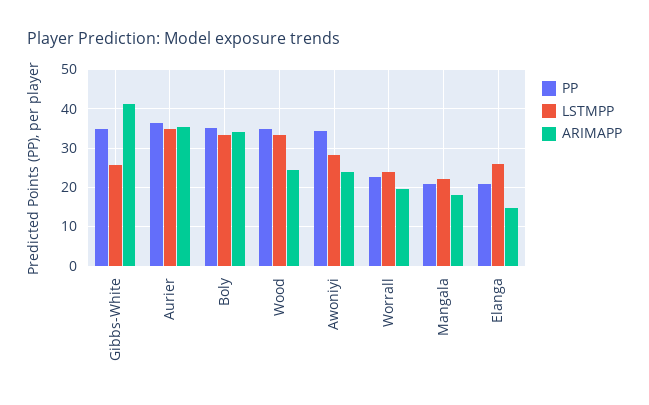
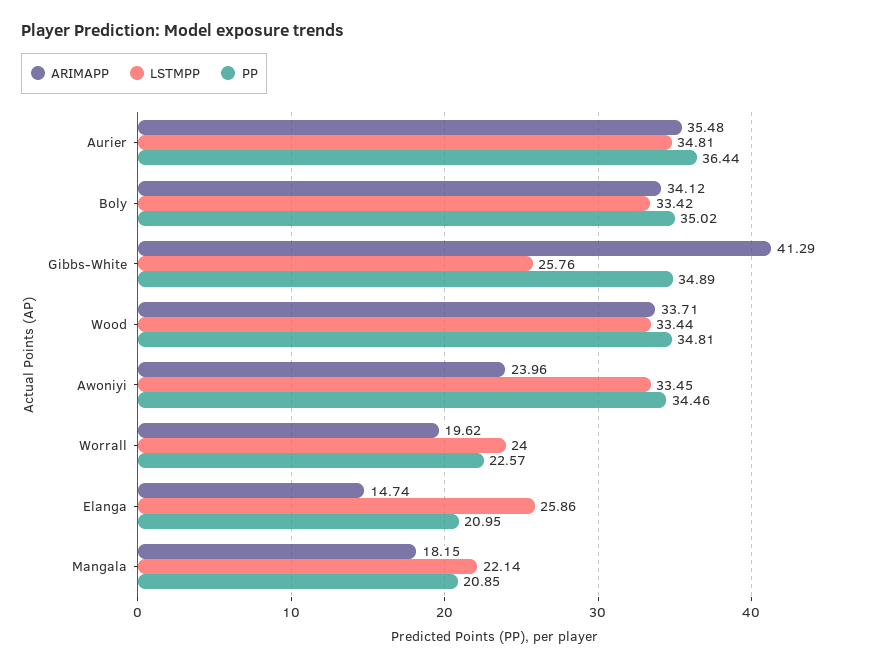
  {
    "PP": {
      "Gibbs-White": 34.89,
      "Aurier": 36.44,
      "Boly": 35.02,
      "Wood": 34.81,
      "Awoniyi": 34.46,
      "Worrall": 22.57,
      "Mangala": 20.85,
      "Elanga": 20.95
    },
    "LSTMPP": {
      "Gibbs-White": 25.76,
      "Aurier": 34.81,
      "Boly": 33.42,
      "Wood": 33.44,
-     "Awoniyi": 28,
+     "Awoniyi": 33.45,
      "Worrall": 24,
      "Mangala": 22.14,
      "Elanga": 25.86
    },
    "ARIMAPP": {
      "Gibbs-White": 41.29,
      "Aurier": 35.48,
      "Boly": 34.12,
-     "Wood": 24,
+     "Wood": 33.71,
      "Awoniyi": 23.96,
      "Worrall": 19.62,
      "Mangala": 18.15,
      "Elanga": 14.74
    }
  }

